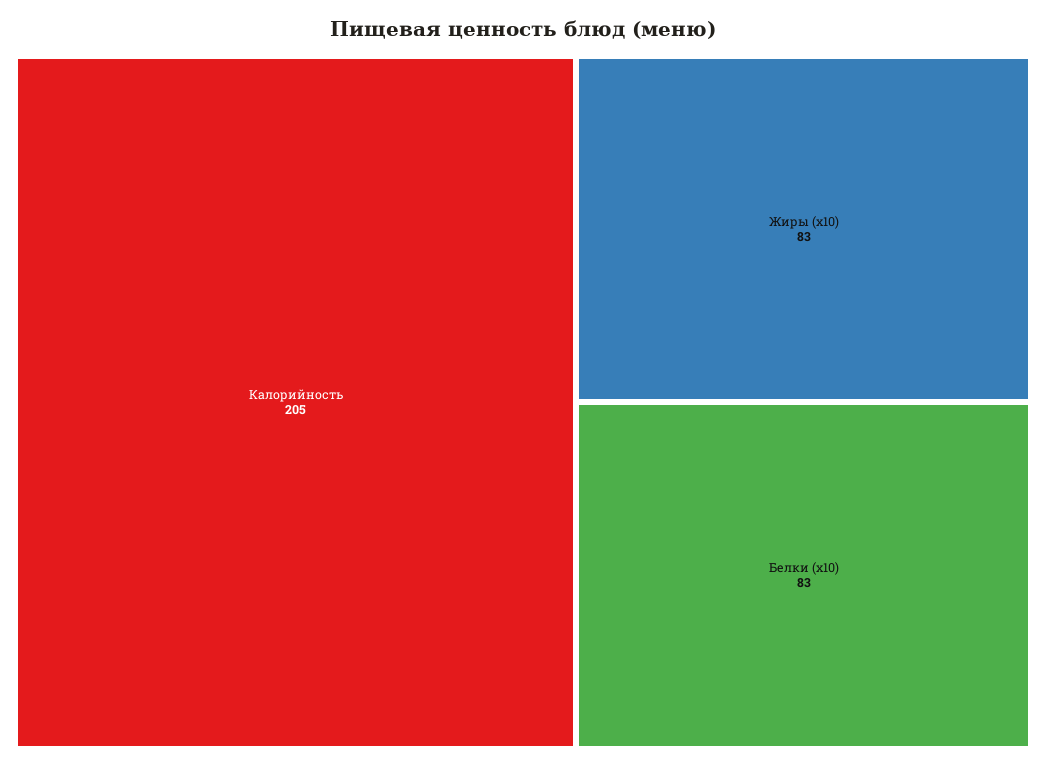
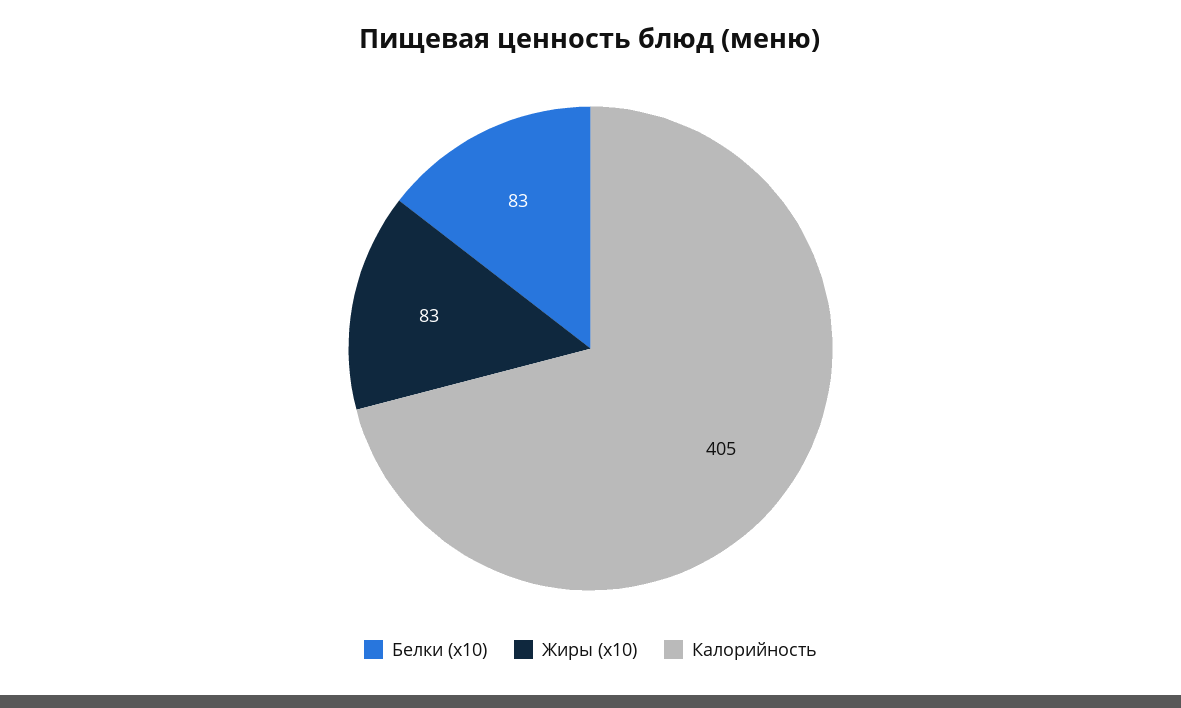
  {
-   "Калорийность": 205,
+   "Калорийность": 405,
    "Жиры (x10)": 83,
    "Белки (x10)": 83
  }

